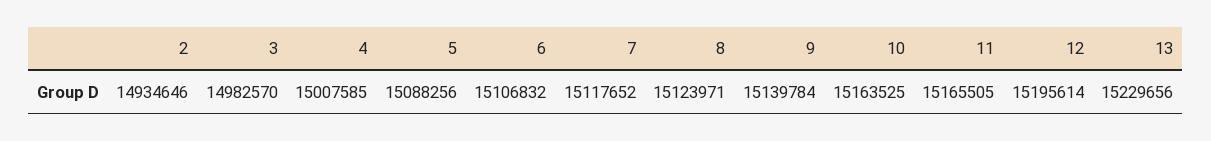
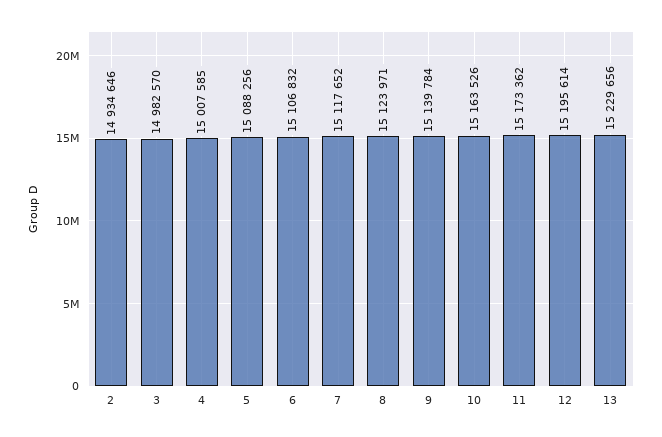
  {
    "2": 14934646,
    "3": 14982570,
    "4": 15007585,
    "5": 15088256,
    "6": 15106832,
    "7": 15117652,
    "8": 15123971,
    "9": 15139784,
-   "10": 15163525,
+   "10": 15163526,
-   "11": 15165505,
+   "11": 15173362,
    "12": 15195614,
    "13": 15229656
  }

